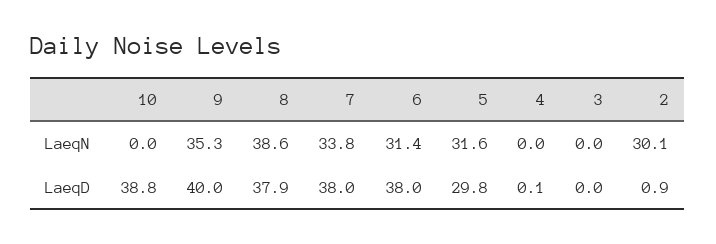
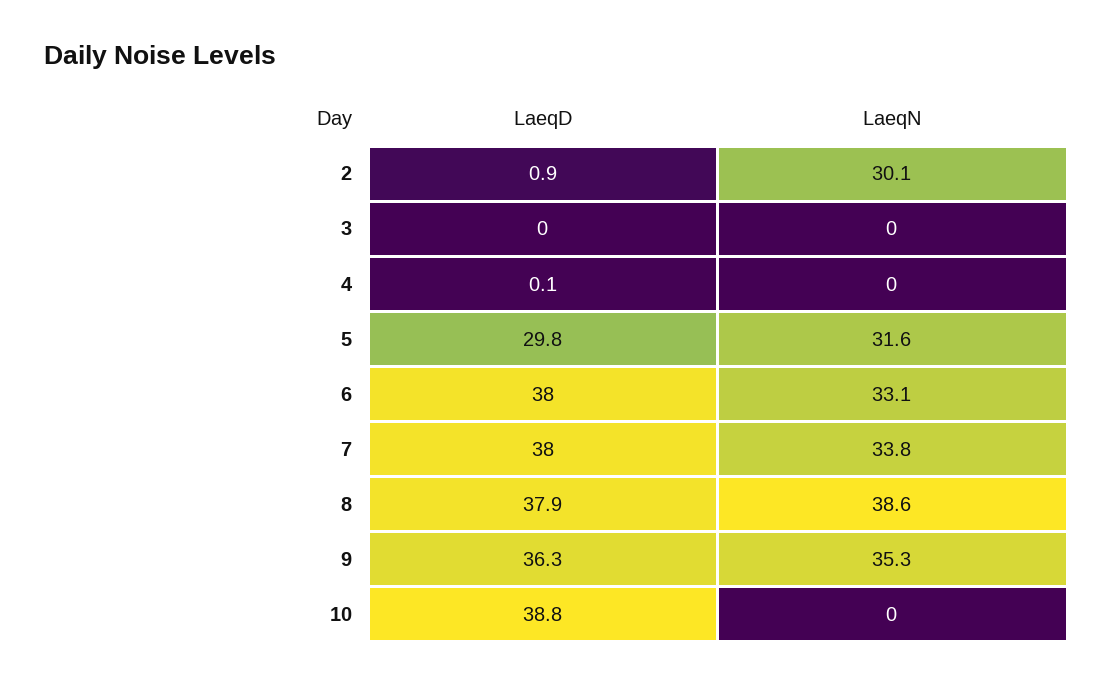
  {
    "10": {
      "LaeqN": 0,
      "LaeqD": 38.8
    },
    "9": {
      "LaeqN": 35.3,
-     "LaeqD": 40
+     "LaeqD": 36.3
    },
    "8": {
      "LaeqN": 38.6,
      "LaeqD": 37.9
    },
    "7": {
      "LaeqN": 33.8,
      "LaeqD": 38
    },
    "6": {
-     "LaeqN": 31.4,
+     "LaeqN": 33.1,
      "LaeqD": 38
    },
    "5": {
      "LaeqN": 31.6,
      "LaeqD": 29.8
    },
    "4": {
      "LaeqN": 0,
      "LaeqD": 0.1
    },
    "3": {
      "LaeqN": 0,
      "LaeqD": 0
    },
    "2": {
      "LaeqN": 30.1,
      "LaeqD": 0.9
    }
  }

